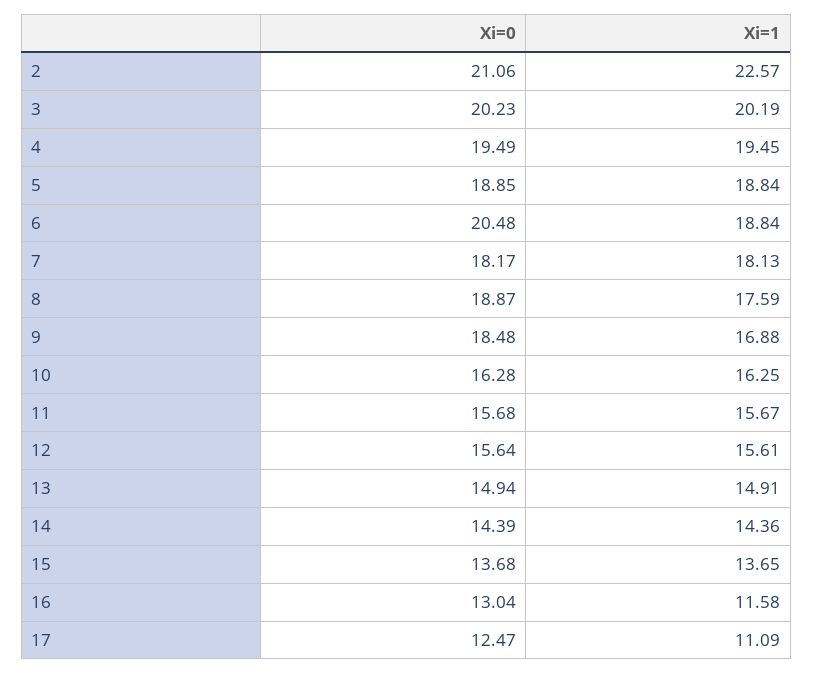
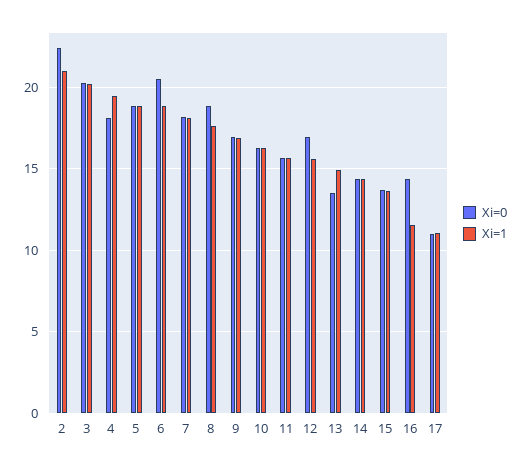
  {
    "Xi=0": {
-     "2": 21.06,
+     "2": 22.5,
      "3": 20.23,
-     "4": 19.49,
+     "4": 18,
      "5": 18.85,
      "6": 20.48,
      "7": 18.17,
      "8": 18.87,
-     "9": 18.48,
+     "9": 17,
      "10": 16.28,
      "11": 15.68,
-     "12": 15.64,
+     "12": 17,
-     "13": 14.94,
+     "13": 13.5,
      "14": 14.39,
      "15": 13.68,
-     "16": 13.04,
+     "16": 14.5,
-     "17": 12.47
+     "17": 11
    },
    "Xi=1": {
-     "2": 22.57,
+     "2": 21,
      "3": 20.19,
      "4": 19.45,
      "5": 18.84,
      "6": 18.84,
      "7": 18.13,
      "8": 17.59,
      "9": 16.88,
      "10": 16.25,
      "11": 15.67,
      "12": 15.61,
      "13": 14.91,
      "14": 14.36,
      "15": 13.65,
      "16": 11.58,
      "17": 11.09
    }
  }

